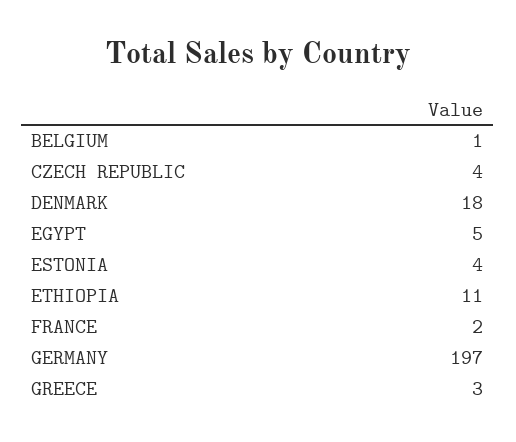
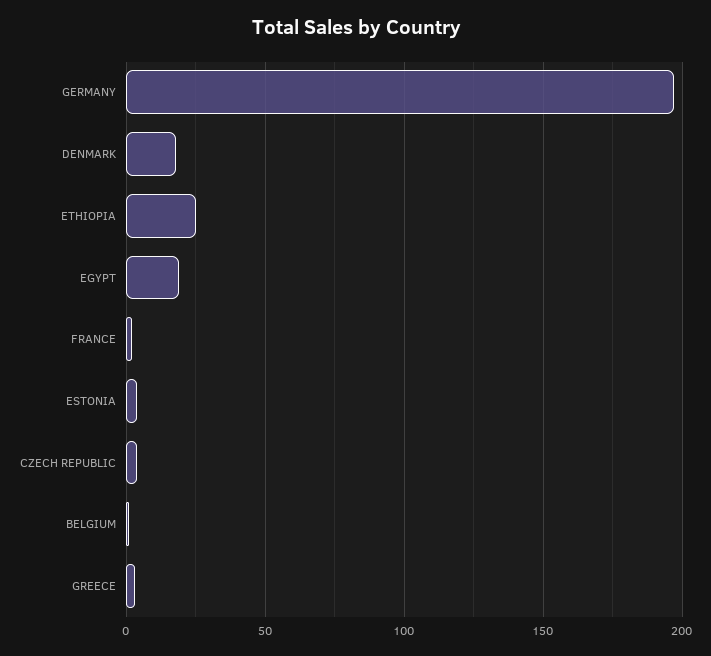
  {
    "BELGIUM": 1,
    "CZECH REPUBLIC": 4,
    "DENMARK": 18,
-   "EGYPT": 5,
+   "EGYPT": 20,
    "ESTONIA": 4,
-   "ETHIOPIA": 11,
+   "ETHIOPIA": 25,
    "FRANCE": 2,
    "GERMANY": 197,
    "GREECE": 3
  }

